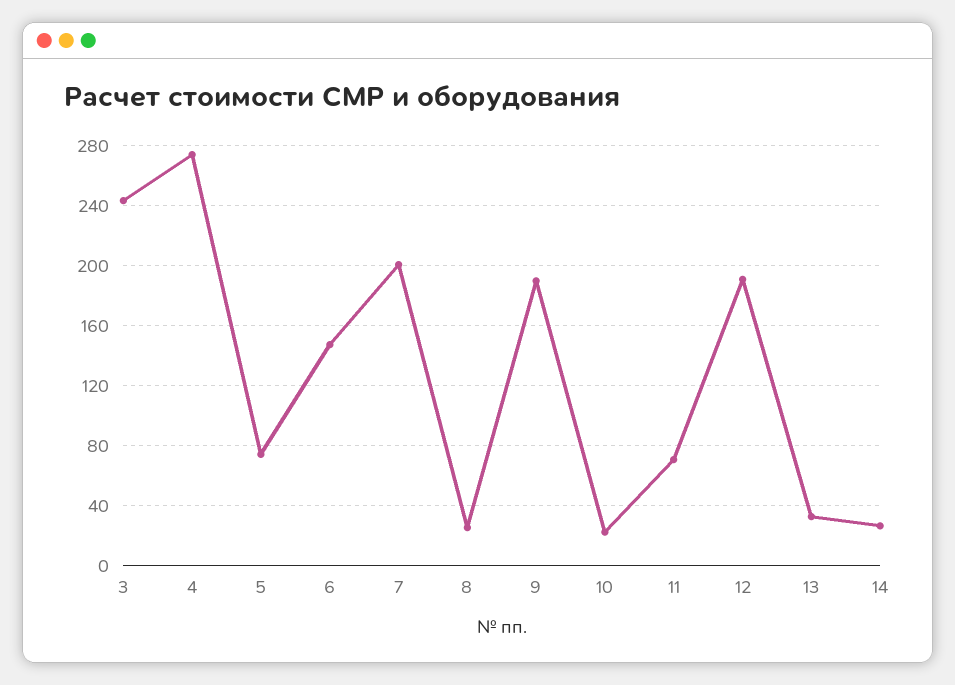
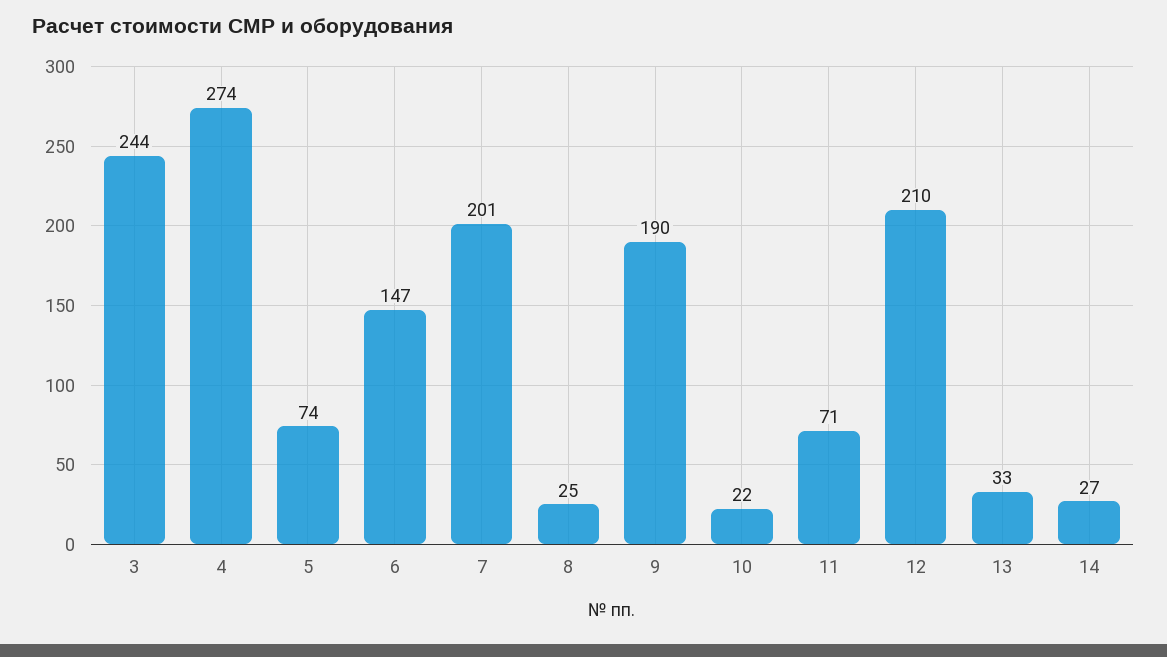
  {
    "3": 244,
    "4": 274,
    "5": 74,
    "6": 147,
    "7": 201,
    "8": 25,
    "9": 190,
    "10": 22,
    "11": 71,
-   "12": 190,
+   "12": 210,
    "13": 33,
    "14": 27
  }

